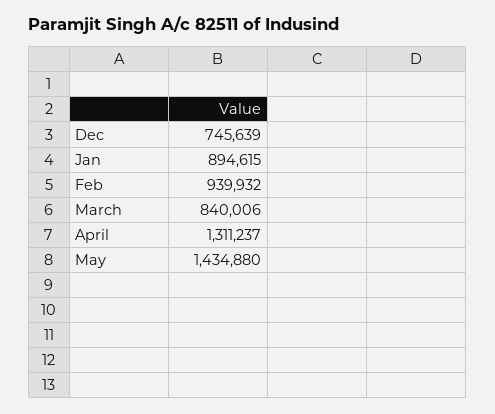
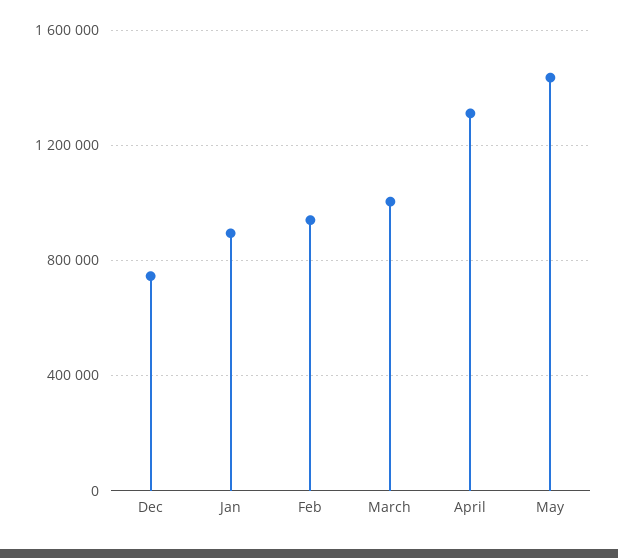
  {
    "Dec": 745639,
    "Jan": 894615,
    "Feb": 939932,
-   "March": 840006,
+   "March": 1000000,
    "April": 1311237,
    "May": 1434880
  }

